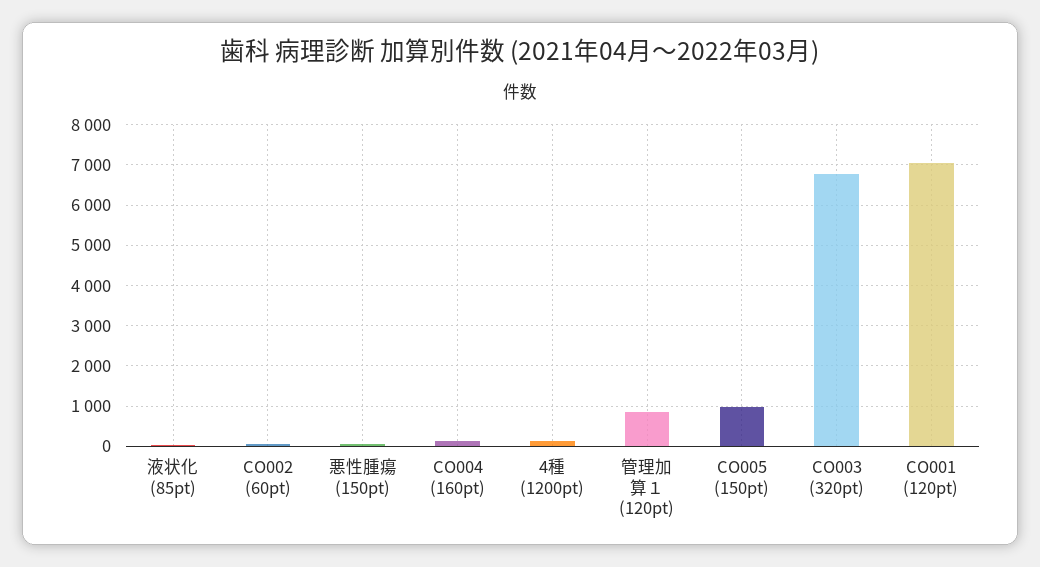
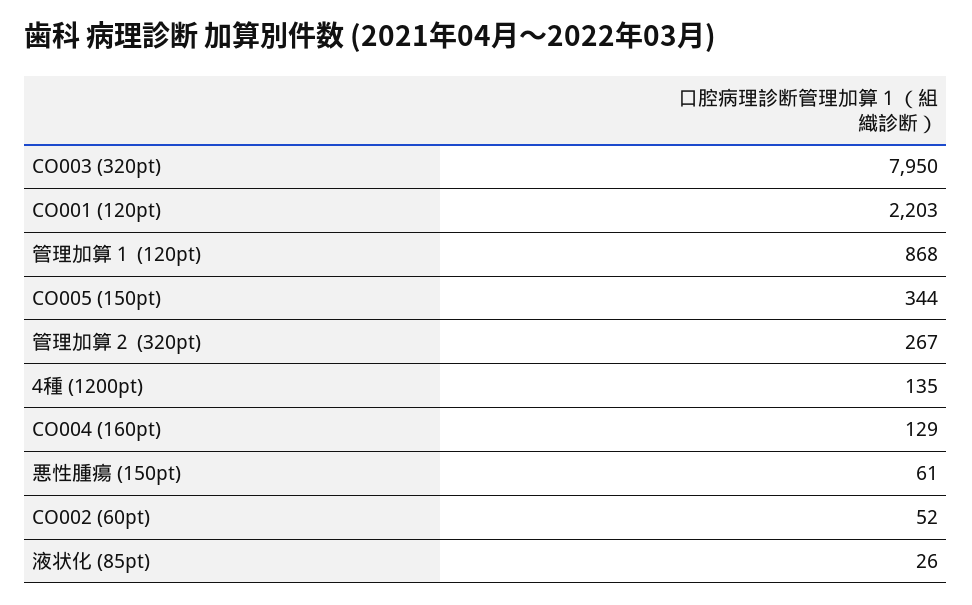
  {
    "液状化 (85pt)": 26,
    "CO002 (60pt)": 52,
    "悪性腫瘍 (150pt)": 61,
    "CO004 (160pt)": 129,
    "4種 (1200pt)": 135,
    "管理加算１ (120pt)": 868,
-   "CO005 (150pt)": 1000,
+   "CO005 (150pt)": 344,
-   "CO003 (320pt)": 6800,
+   "CO003 (320pt)": 7950,
-   "CO001 (120pt)": 7000
+   "CO001 (120pt)": 2203,
+   "管理加算２ (320pt)": 267
  }

